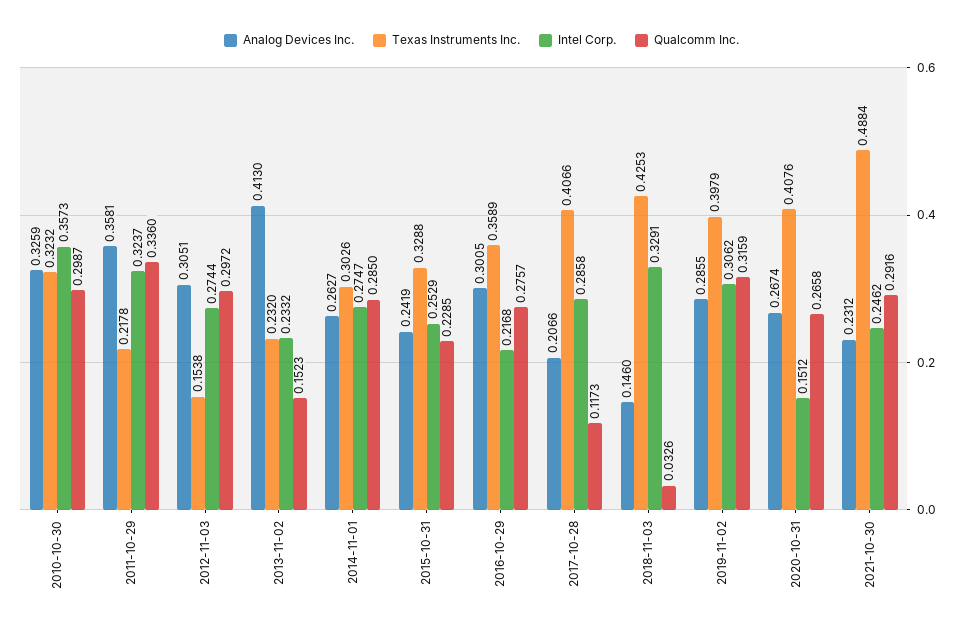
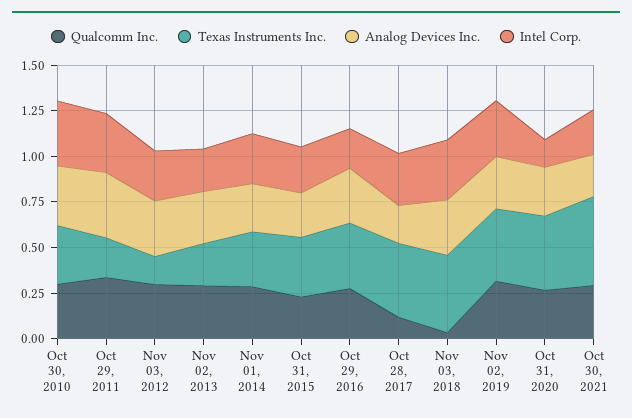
  {
    "Analog Devices Inc.": {
      "2010-10-30": 0.3259,
      "2011-10-29": 0.3581,
      "2012-11-03": 0.3051,
-     "2013-11-02": 0.413,
+     "2013-11-02": 0.3,
      "2014-11-01": 0.2627,
      "2015-10-31": 0.2419,
      "2016-10-29": 0.3005,
      "2017-10-28": 0.2066,
-     "2018-11-03": 0.146,
+     "2018-11-03": 0.3,
      "2019-11-02": 0.2855,
      "2020-10-31": 0.2674,
      "2021-10-30": 0.2312
    },
    "Texas Instruments Inc.": {
      "2010-10-30": 0.3232,
      "2011-10-29": 0.2178,
      "2012-11-03": 0.1538,
      "2013-11-02": 0.232,
      "2014-11-01": 0.3026,
      "2015-10-31": 0.3288,
      "2016-10-29": 0.3589,
      "2017-10-28": 0.4066,
      "2018-11-03": 0.4253,
      "2019-11-02": 0.3979,
      "2020-10-31": 0.4076,
      "2021-10-30": 0.4884
    },
    "Intel Corp.": {
      "2010-10-30": 0.3573,
      "2011-10-29": 0.3237,
      "2012-11-03": 0.2744,
      "2013-11-02": 0.2332,
      "2014-11-01": 0.2747,
      "2015-10-31": 0.2529,
      "2016-10-29": 0.2168,
      "2017-10-28": 0.2858,
      "2018-11-03": 0.3291,
      "2019-11-02": 0.3062,
      "2020-10-31": 0.1512,
      "2021-10-30": 0.2462
    },
    "Qualcomm Inc.": {
      "2010-10-30": 0.2987,
      "2011-10-29": 0.336,
      "2012-11-03": 0.2972,
-     "2013-11-02": 0.1523,
+     "2013-11-02": 0.3,
      "2014-11-01": 0.285,
      "2015-10-31": 0.2285,
      "2016-10-29": 0.2757,
      "2017-10-28": 0.1173,
      "2018-11-03": 0.0326,
      "2019-11-02": 0.3159,
      "2020-10-31": 0.2658,
      "2021-10-30": 0.2916
    }
  }

